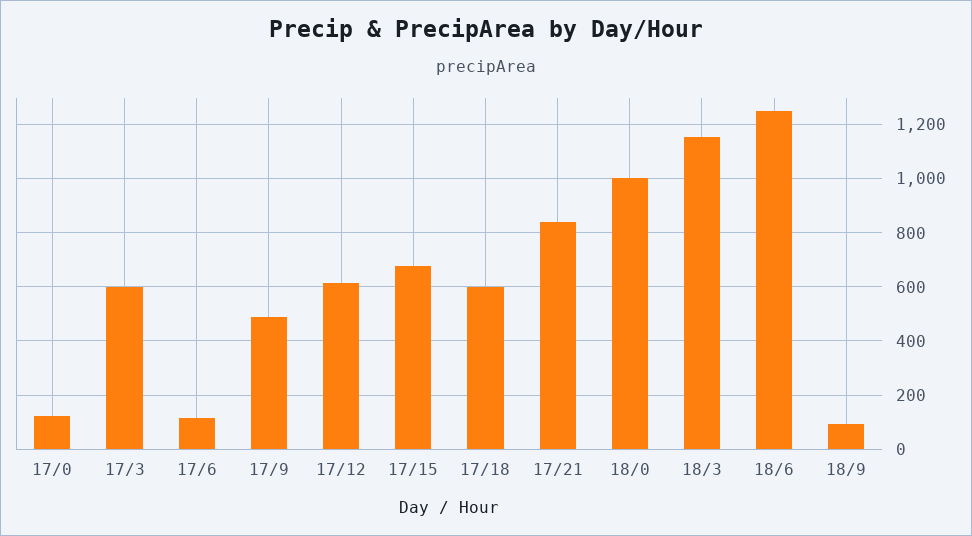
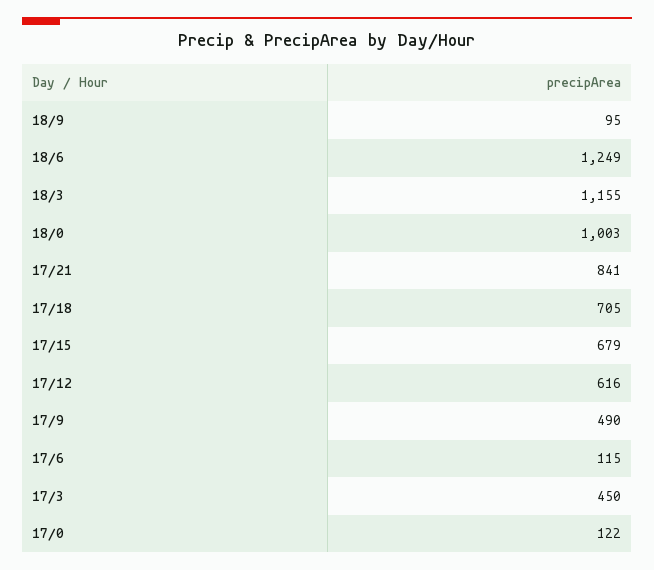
  {
    "17/0": 122,
-   "17/3": 600,
+   "17/3": 450,
    "17/6": 115,
    "17/9": 490,
    "17/12": 616,
    "17/15": 679,
-   "17/18": 600,
+   "17/18": 705,
    "17/21": 841,
    "18/0": 1003,
    "18/3": 1155,
    "18/6": 1249,
    "18/9": 95
  }

